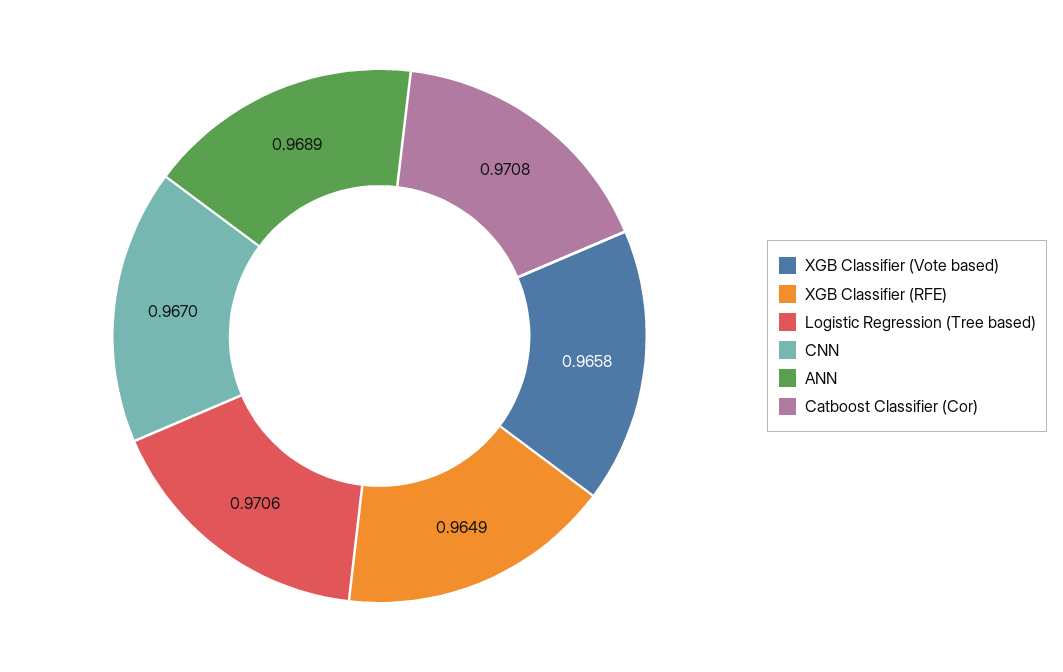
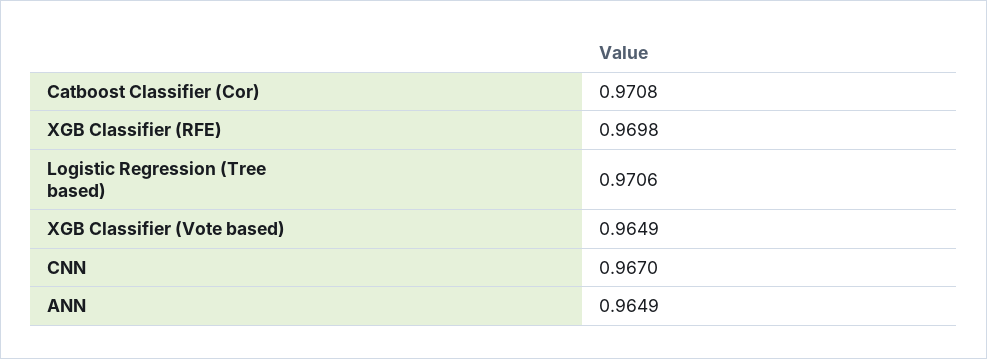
  {
-   "XGB Classifier (Vote based)": 0.9658,
+   "XGB Classifier (Vote based)": 0.9649,
-   "XGB Classifier (RFE)": 0.9649,
+   "XGB Classifier (RFE)": 0.9698,
    "Logistic Regression (Tree based)": 0.9706,
    "CNN": 0.967,
-   "ANN": 0.9689,
+   "ANN": 0.9649,
    "Catboost Classifier (Cor)": 0.9708
  }

